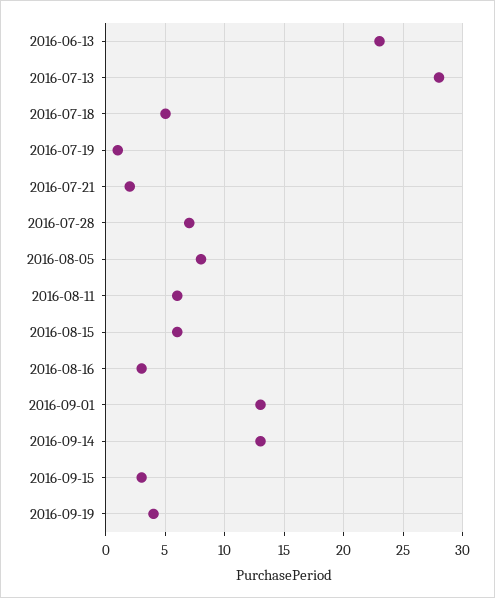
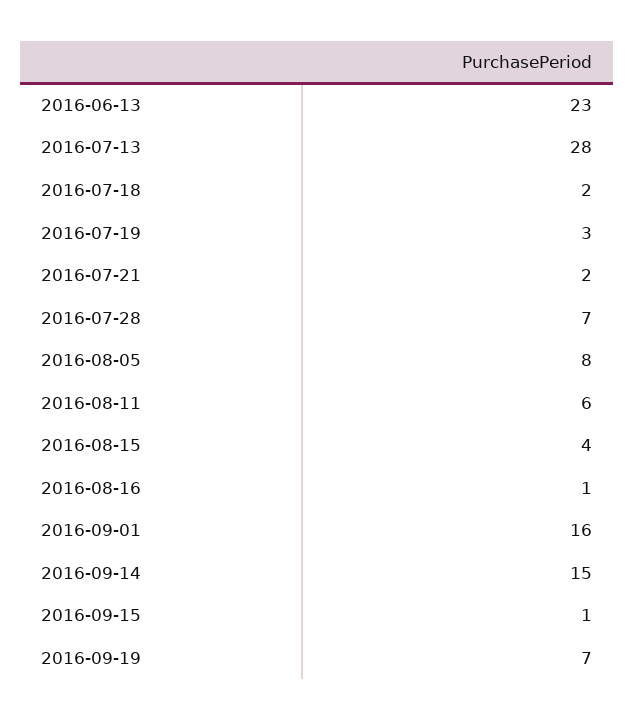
  {
    "2016-06-13": 23,
    "2016-07-13": 28,
-   "2016-07-18": 5,
+   "2016-07-18": 2,
-   "2016-07-19": 1,
+   "2016-07-19": 3,
    "2016-07-21": 2,
    "2016-07-28": 7,
    "2016-08-05": 8,
    "2016-08-11": 6,
-   "2016-08-15": 6,
+   "2016-08-15": 4,
-   "2016-08-16": 3,
+   "2016-08-16": 1,
-   "2016-09-01": 13,
+   "2016-09-01": 16,
-   "2016-09-14": 13,
+   "2016-09-14": 15,
-   "2016-09-15": 3,
+   "2016-09-15": 1,
-   "2016-09-19": 4
+   "2016-09-19": 7
  }

